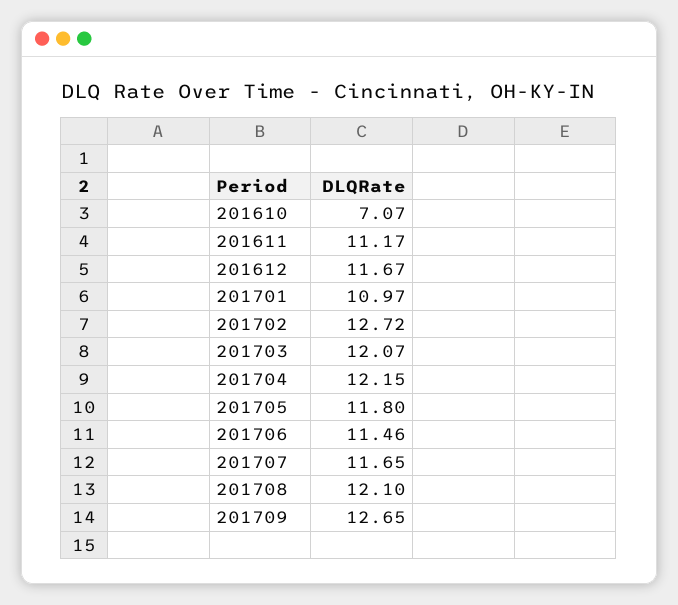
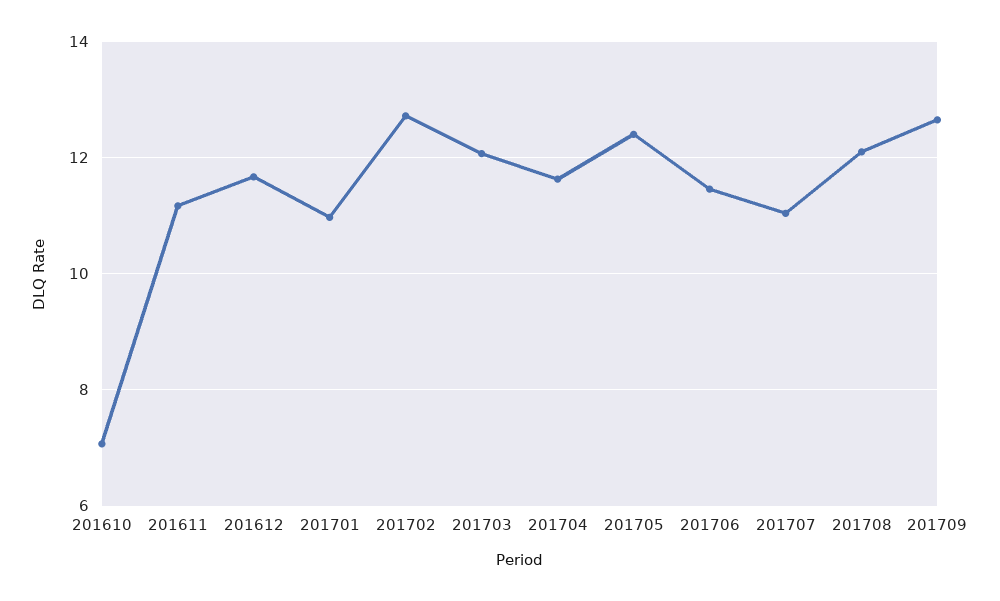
  {
    "201610": 7.07,
    "201611": 11.17,
    "201612": 11.67,
    "201701": 10.97,
    "201702": 12.72,
    "201703": 12.07,
-   "201704": 12.15,
+   "201704": 11.6,
-   "201705": 11.8,
+   "201705": 12.4,
    "201706": 11.46,
-   "201707": 11.65,
+   "201707": 11,
    "201708": 12.1,
    "201709": 12.65
  }

